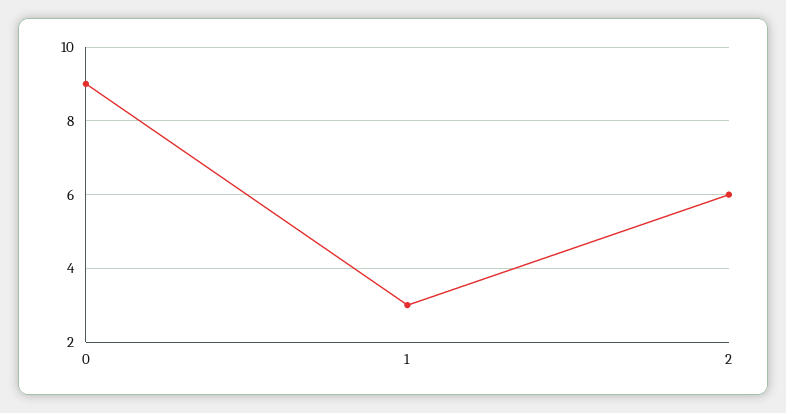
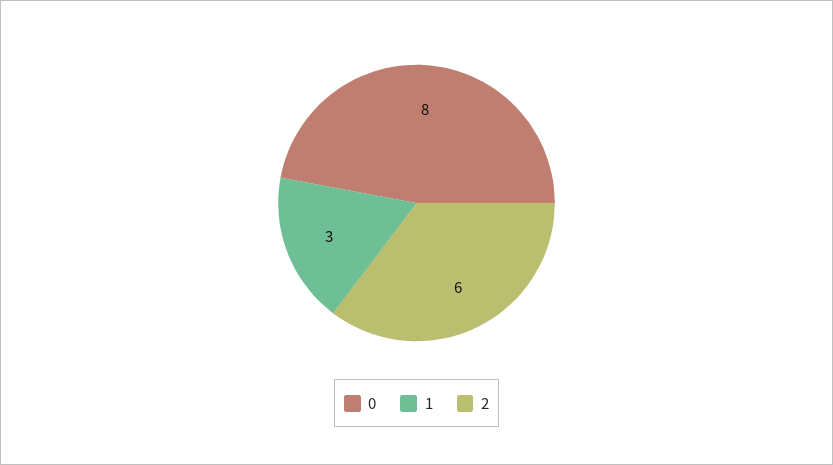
  {
-   "0": 9,
+   "0": 8,
    "1": 3,
    "2": 6
  }

